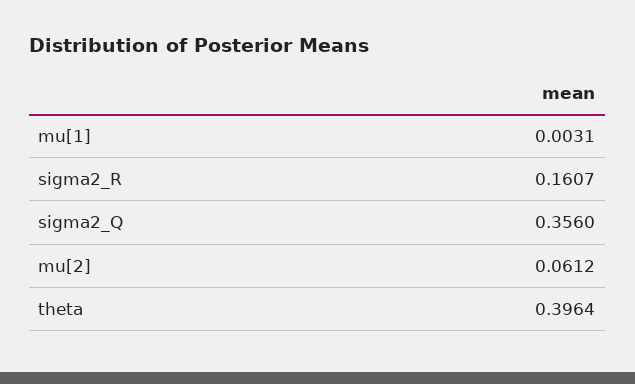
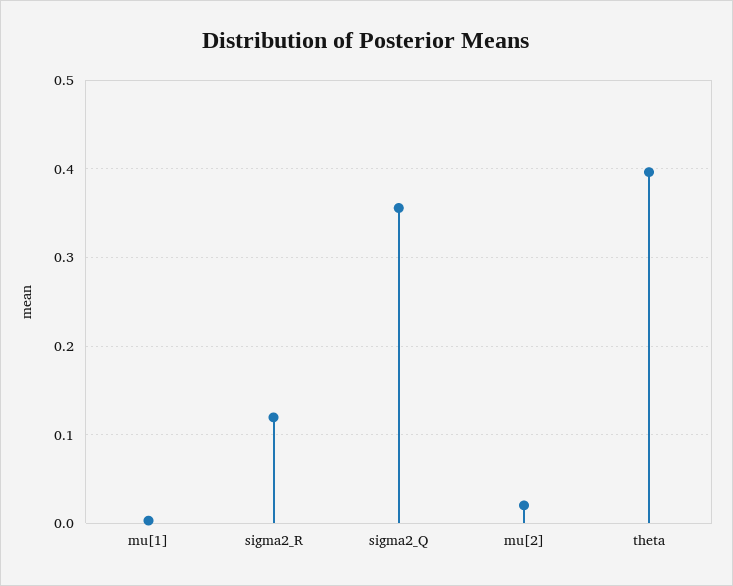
  {
    "mu[1]": 0.0031,
-   "sigma2_R": 0.1607,
+   "sigma2_R": 0.12,
    "sigma2_Q": 0.356,
-   "mu[2]": 0.0612,
+   "mu[2]": 0.02,
    "theta": 0.3964
  }

